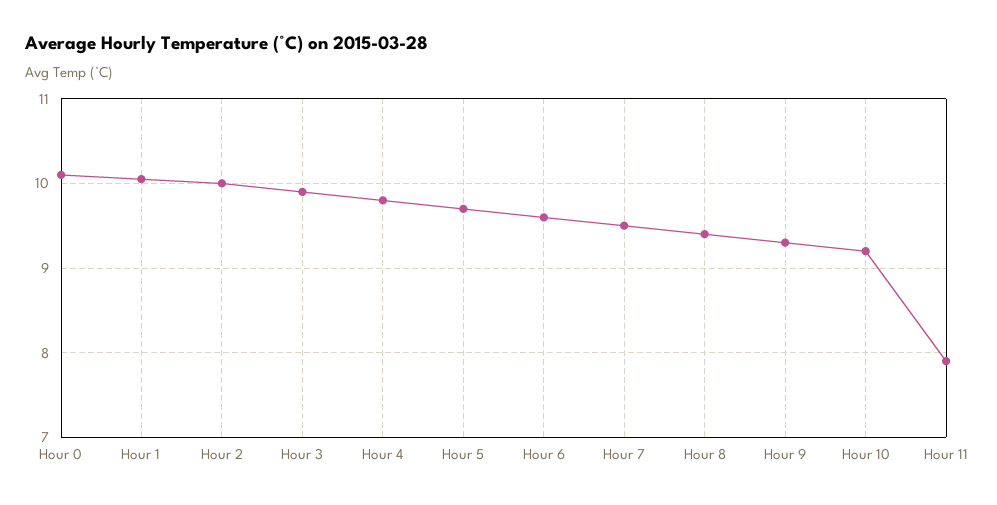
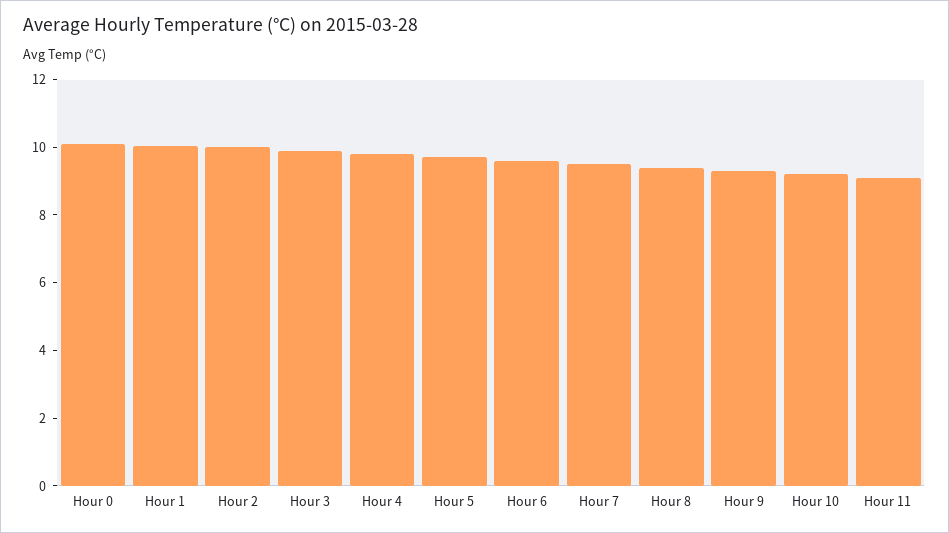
  {
    "Hour 0": 10.1,
    "Hour 1": 10.1,
    "Hour 2": 10,
    "Hour 3": 9.9,
    "Hour 4": 9.8,
    "Hour 5": 9.7,
    "Hour 6": 9.6,
    "Hour 7": 9.5,
    "Hour 8": 9.4,
    "Hour 9": 9.3,
    "Hour 10": 9.2,
-   "Hour 11": 7.9
+   "Hour 11": 9
  }

